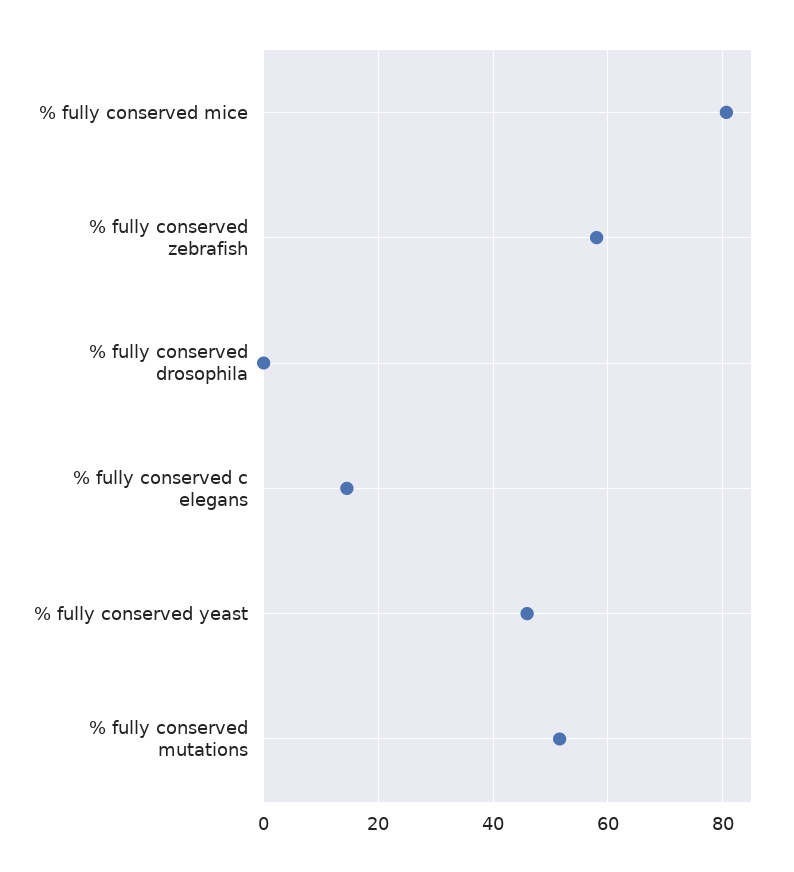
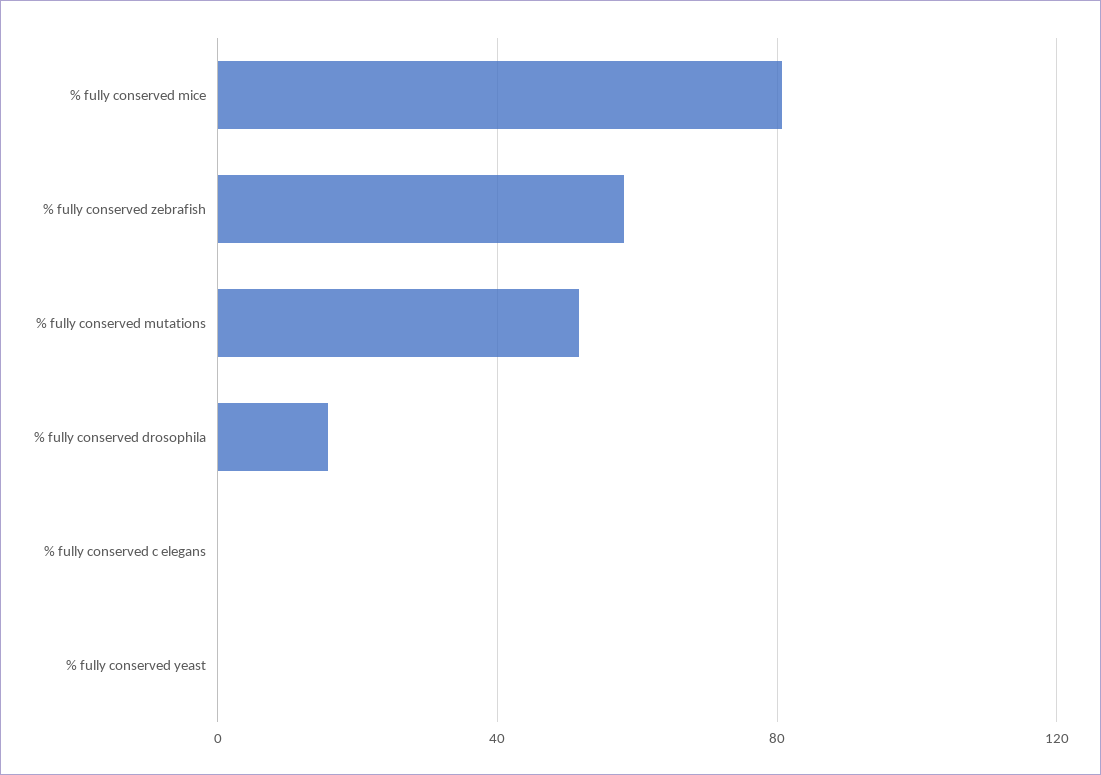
  {
    "% fully conserved mice": 80,
    "% fully conserved zebrafish": 58,
-   "% fully conserved drosophila": 0,
+   "% fully conserved drosophila": 15,
-   "% fully conserved c elegans": 14,
+   "% fully conserved c elegans": 0,
-   "% fully conserved yeast": 46,
+   "% fully conserved yeast": 0,
    "% fully conserved mutations": 52
  }

